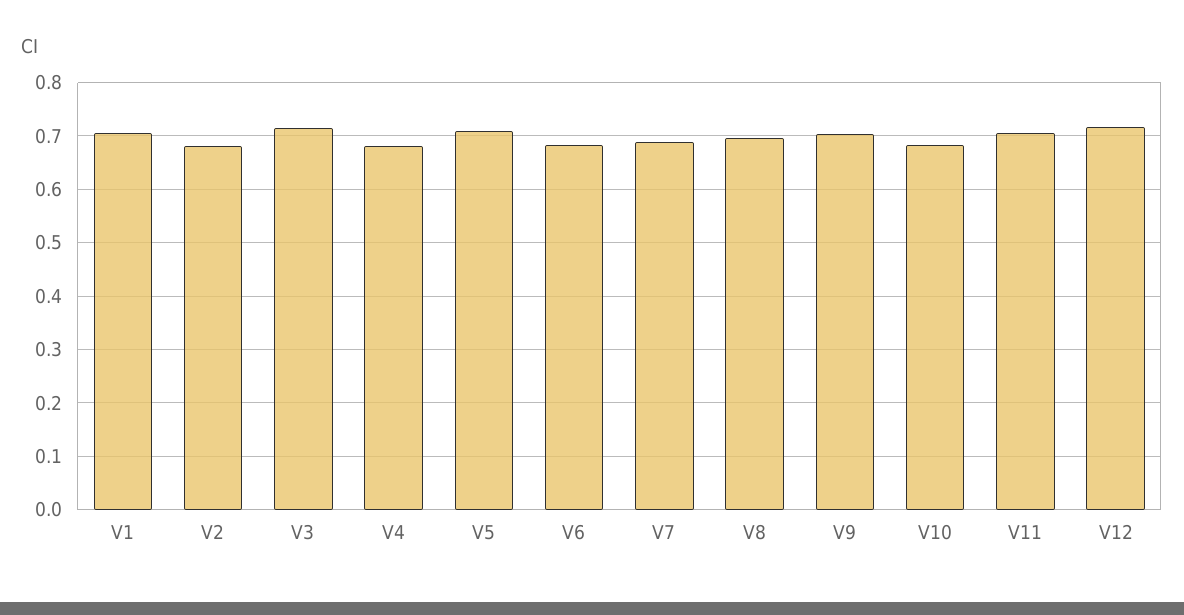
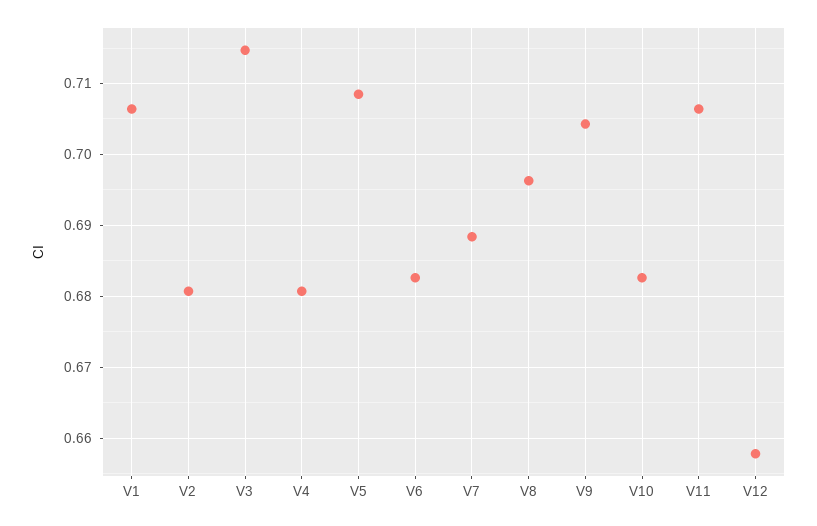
  {
    "V1": 0.706,
    "V2": 0.681,
    "V3": 0.715,
    "V4": 0.681,
    "V5": 0.709,
    "V6": 0.683,
    "V7": 0.688,
    "V8": 0.696,
    "V9": 0.704,
    "V10": 0.683,
    "V11": 0.706,
-   "V12": 0.72
+   "V12": 0.658
  }

